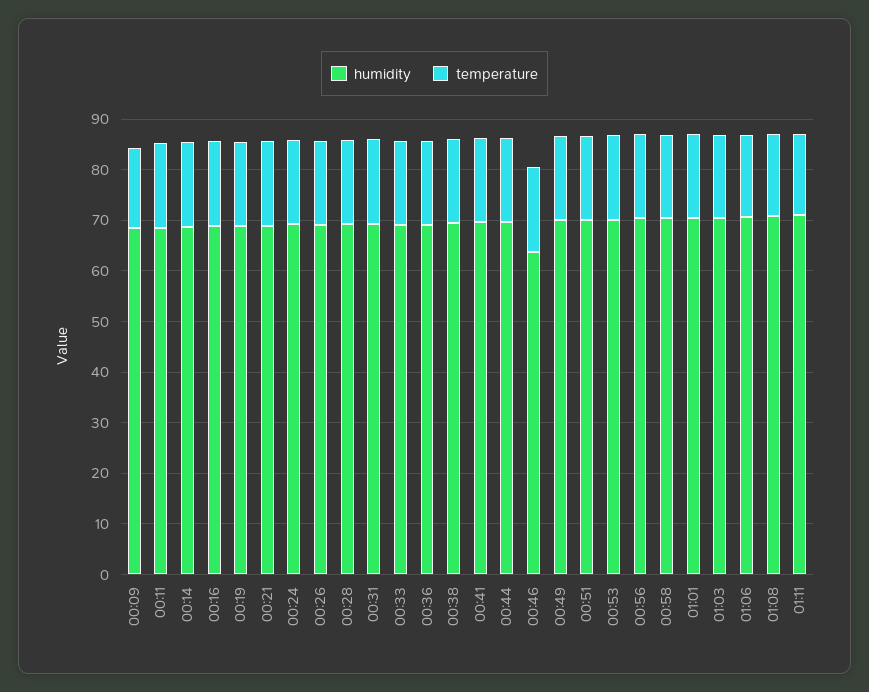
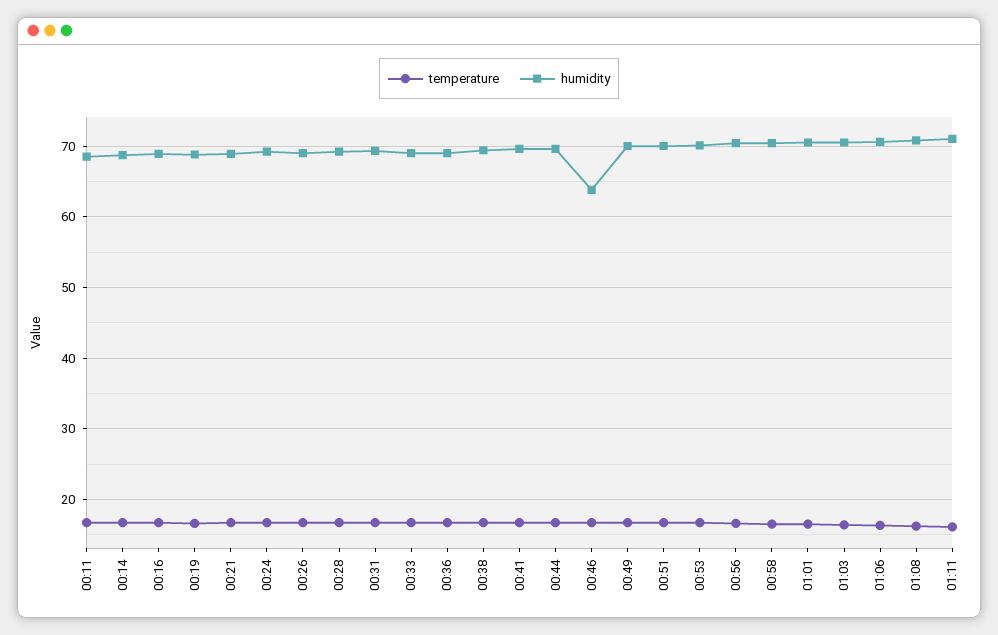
  {
    "humidity": {
-     "00:09": 68,
      "00:11": 69,
      "00:14": 69,
      "00:16": 69,
      "00:19": 69,
      "00:21": 69,
      "00:24": 69,
      "00:26": 69,
      "00:28": 69,
      "00:31": 69,
      "00:33": 69,
      "00:36": 69,
      "00:38": 69,
      "00:41": 70,
      "00:44": 70,
      "00:46": 64,
      "00:49": 70,
      "00:51": 70,
      "00:53": 70,
      "00:56": 70,
      "00:58": 70,
      "01:01": 71,
      "01:03": 71,
      "01:06": 71,
      "01:08": 71,
      "01:11": 71
    },
    "temperature": {
-     "00:09": 16,
      "00:11": 17,
      "00:14": 17,
      "00:16": 17,
      "00:19": 17,
      "00:21": 17,
      "00:24": 17,
      "00:26": 17,
      "00:28": 17,
      "00:31": 17,
      "00:33": 17,
      "00:36": 17,
      "00:38": 17,
      "00:41": 17,
      "00:44": 17,
      "00:46": 17,
      "00:49": 17,
      "00:51": 17,
      "00:53": 17,
      "00:56": 17,
      "00:58": 17,
      "01:01": 17,
      "01:03": 16,
      "01:06": 16,
      "01:08": 16,
      "01:11": 16
    }
  }

